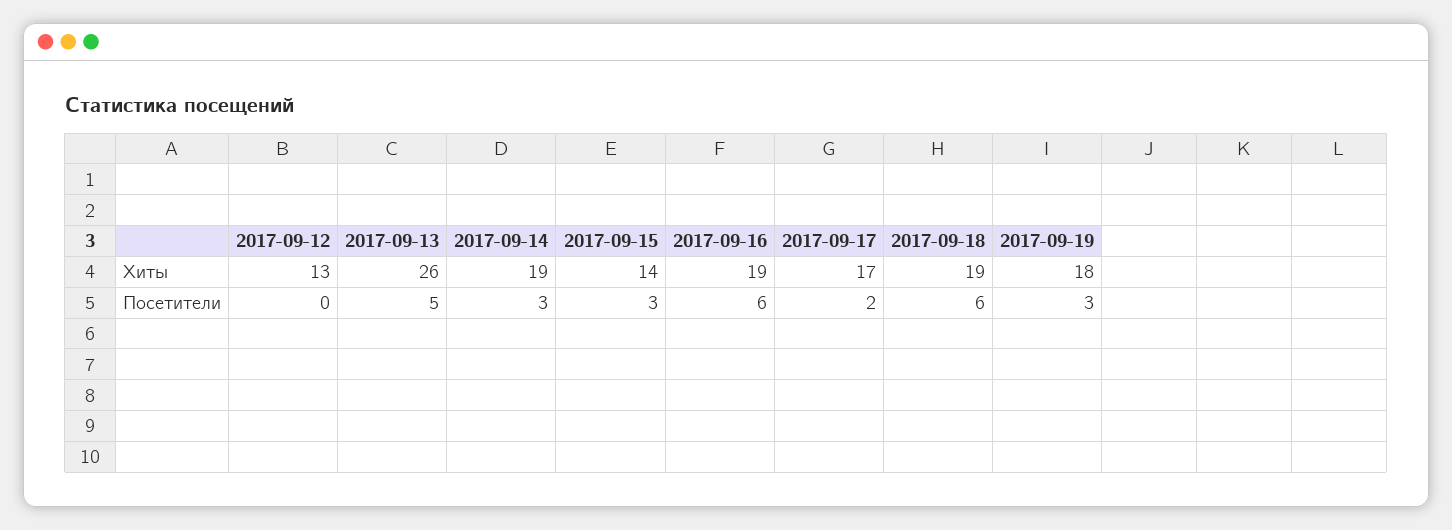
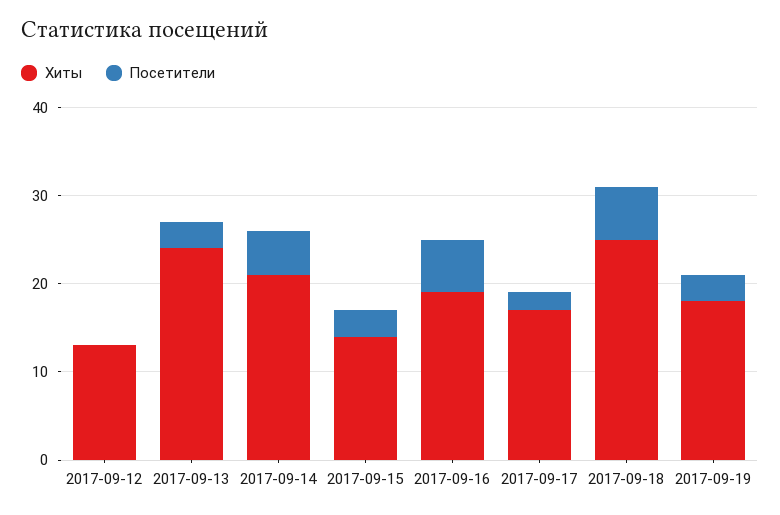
  {
    "Хиты": {
      "2017-09-12": 13,
-     "2017-09-13": 26,
+     "2017-09-13": 24,
-     "2017-09-14": 19,
+     "2017-09-14": 21,
      "2017-09-15": 14,
      "2017-09-16": 19,
      "2017-09-17": 17,
-     "2017-09-18": 19,
+     "2017-09-18": 25,
      "2017-09-19": 18
    },
    "Посетители": {
      "2017-09-12": 0,
-     "2017-09-13": 5,
+     "2017-09-13": 3,
-     "2017-09-14": 3,
+     "2017-09-14": 5,
      "2017-09-15": 3,
      "2017-09-16": 6,
      "2017-09-17": 2,
      "2017-09-18": 6,
      "2017-09-19": 3
    }
  }

